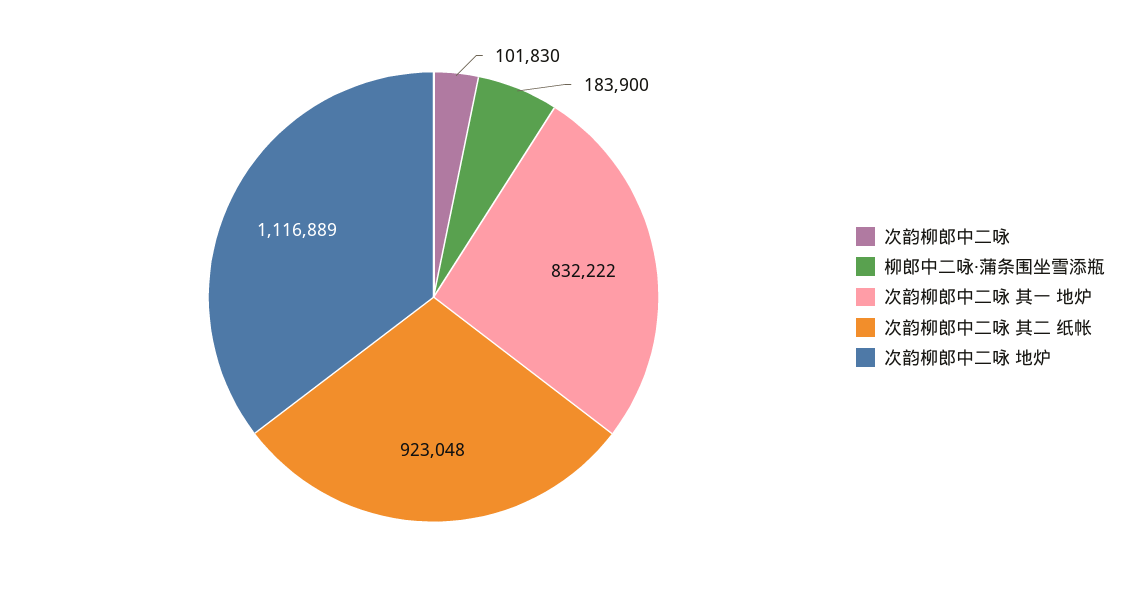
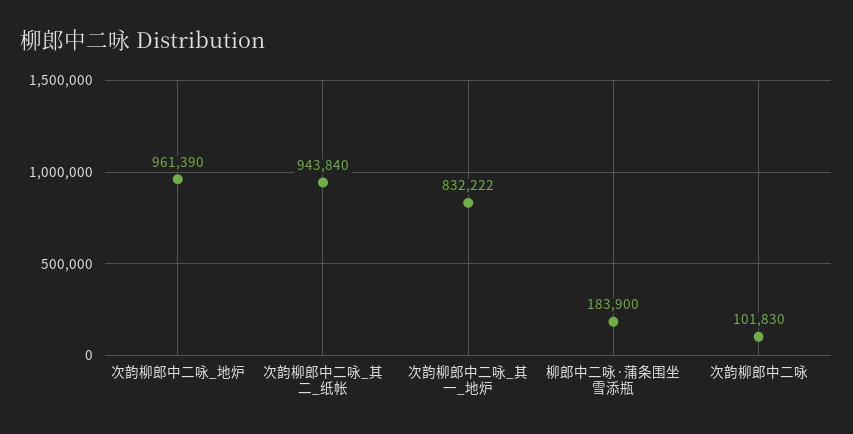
  {
    "次韵柳郎中二咏": 101830,
    "柳郎中二咏·蒲条围坐雪添瓶": 183900,
    "次韵柳郎中二咏 其一 地炉": 832222,
-   "次韵柳郎中二咏 其二 纸帐": 923048,
+   "次韵柳郎中二咏 其二 纸帐": 943840,
-   "次韵柳郎中二咏 地炉": 1116889
+   "次韵柳郎中二咏 地炉": 961390
  }

